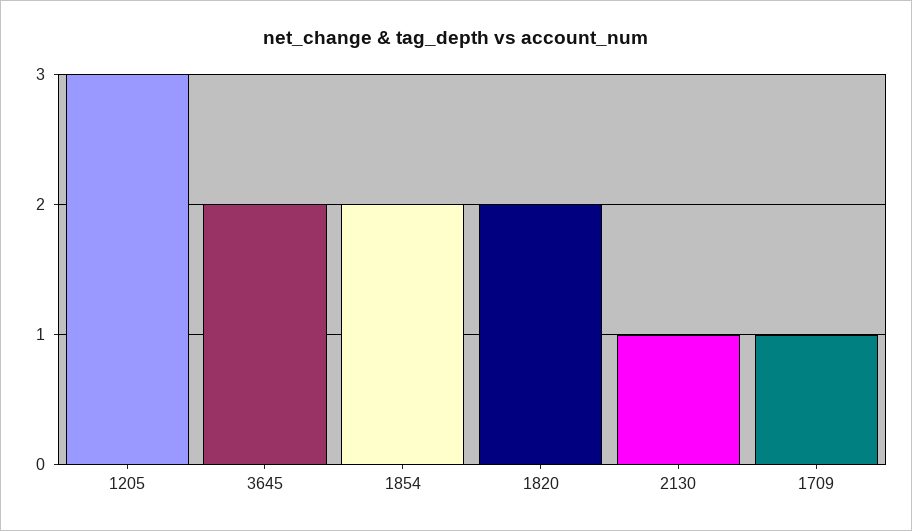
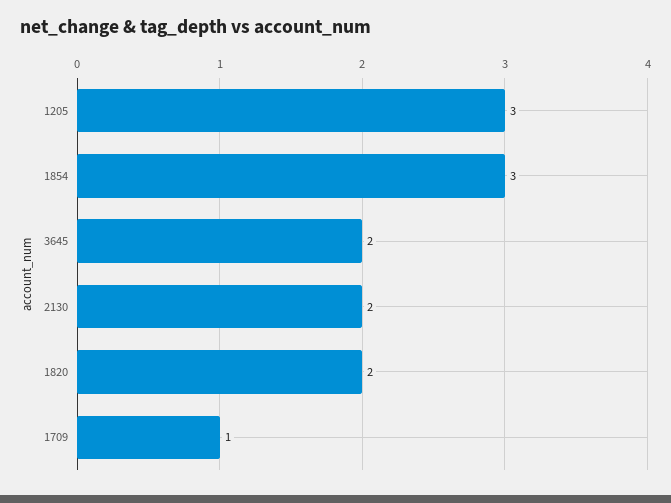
  {
    "1205": 3,
    "3645": 2,
-   "1854": 2,
+   "1854": 3,
    "1820": 2,
-   "2130": 1,
+   "2130": 2,
    "1709": 1
  }

